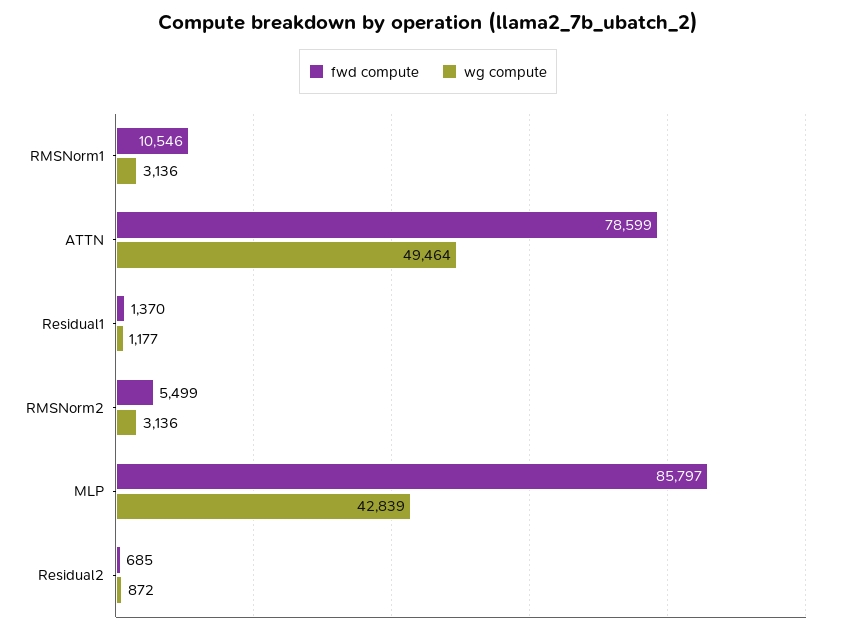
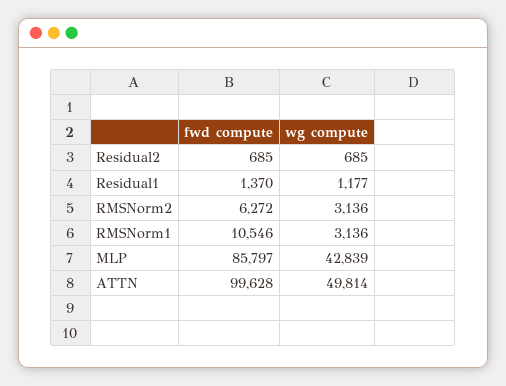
  {
    "fwd compute": {
      "RMSNorm1": 10546,
-     "ATTN": 78599,
+     "ATTN": 99628,
      "Residual1": 1370,
-     "RMSNorm2": 5499,
+     "RMSNorm2": 6272,
      "MLP": 85797,
      "Residual2": 685
    },
    "wg compute": {
      "RMSNorm1": 3136,
-     "ATTN": 49464,
+     "ATTN": 49814,
      "Residual1": 1177,
      "RMSNorm2": 3136,
      "MLP": 42839,
-     "Residual2": 872
+     "Residual2": 685
    }
  }

